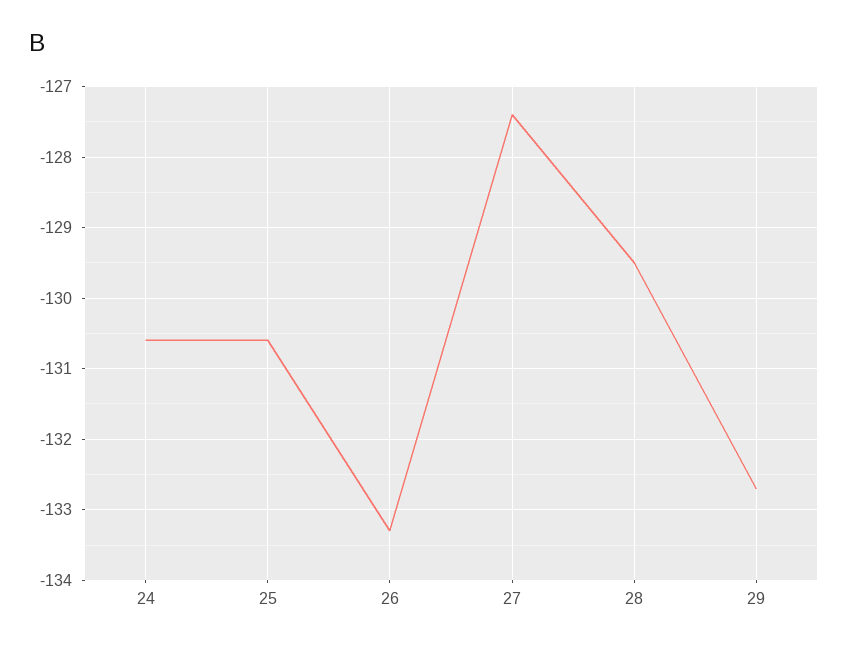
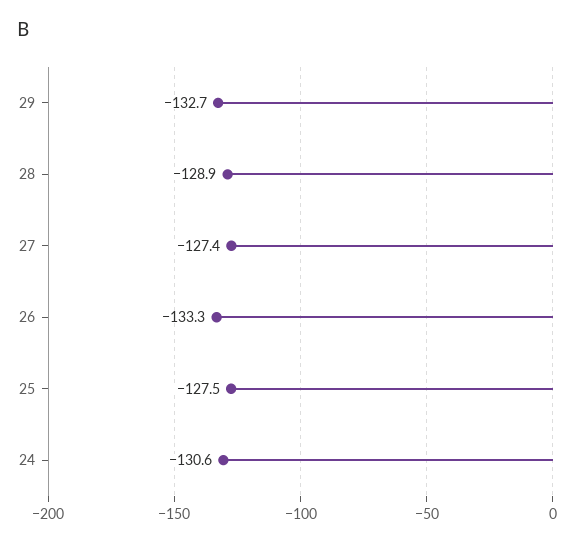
  {
    "24": -130.6,
-   "25": -130.6,
+   "25": -127.5,
    "26": -133.3,
    "27": -127.4,
-   "28": -129.5,
+   "28": -128.9,
    "29": -132.7
  }

